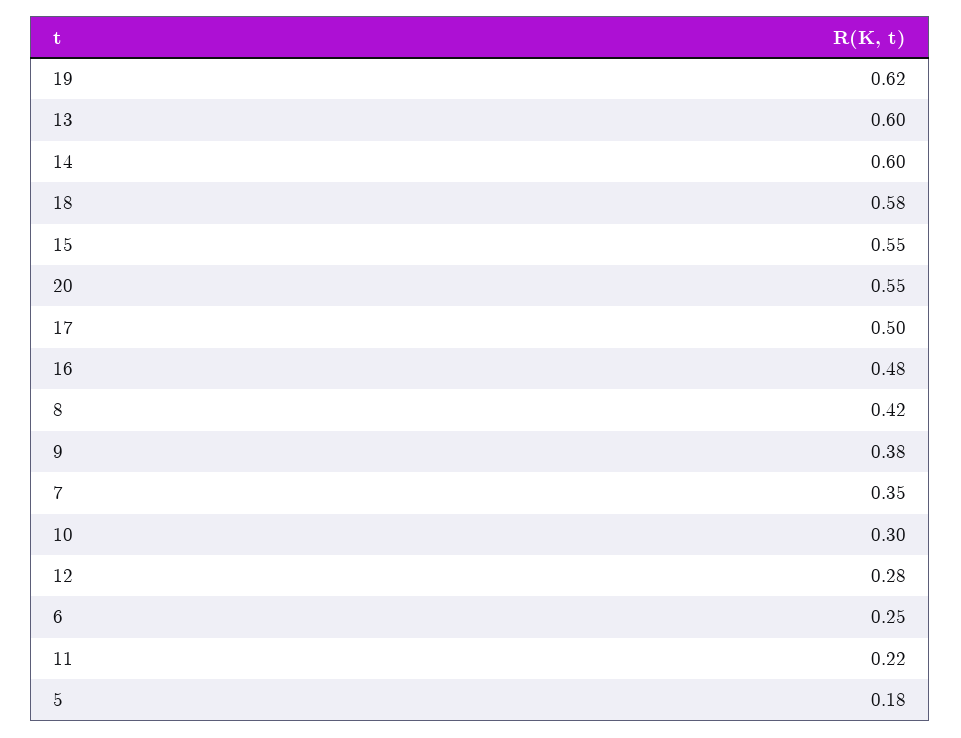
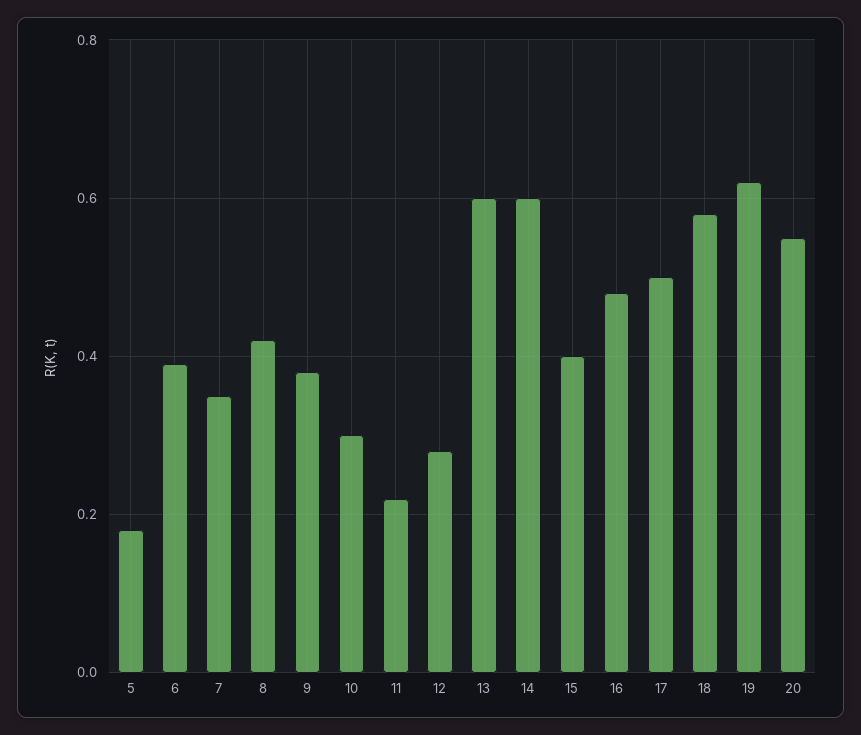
  {
    "19": 0.62,
    "13": 0.6,
    "14": 0.6,
    "18": 0.58,
-   "15": 0.55,
+   "15": 0.4,
    "20": 0.55,
    "17": 0.5,
    "16": 0.48,
    "8": 0.42,
    "9": 0.38,
    "7": 0.35,
    "10": 0.3,
    "12": 0.28,
-   "6": 0.25,
+   "6": 0.4,
    "11": 0.22,
    "5": 0.18
  }

